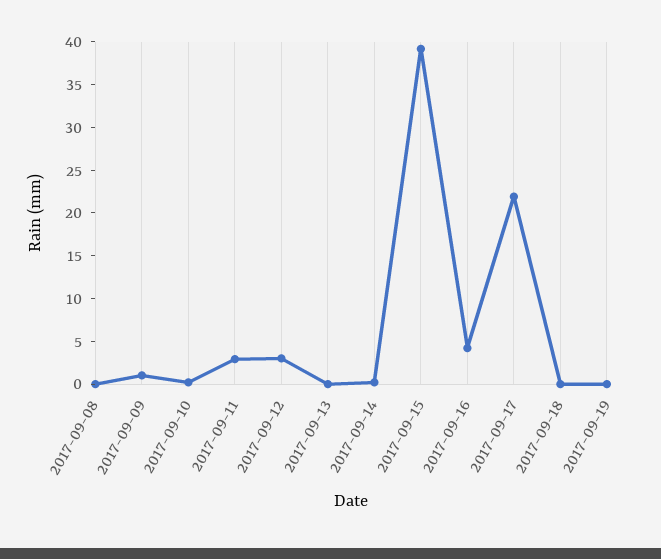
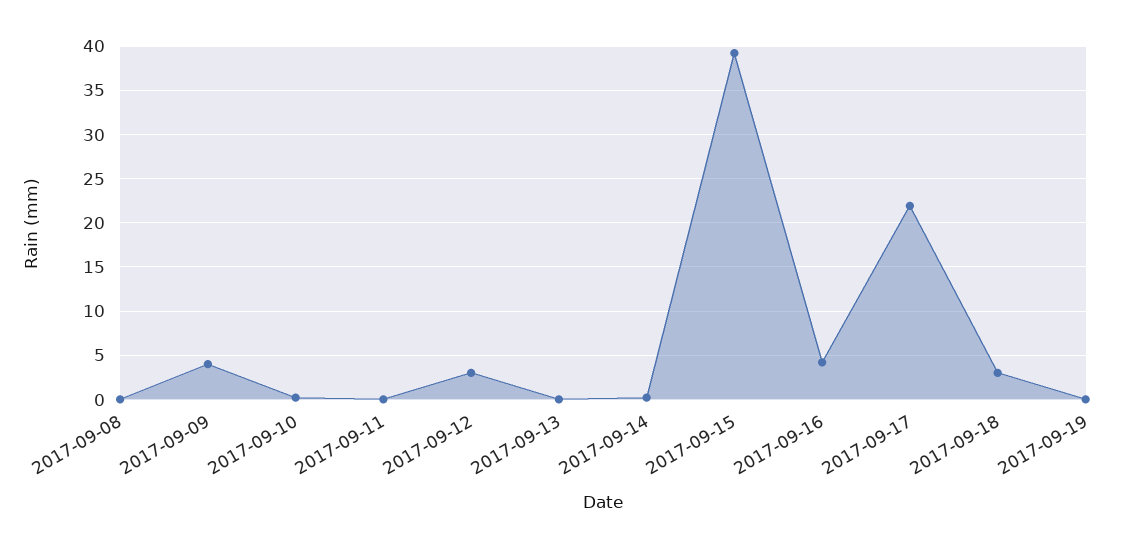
  {
    "2017-09-08": 0,
-   "2017-09-09": 1,
+   "2017-09-09": 4,
    "2017-09-10": 0,
-   "2017-09-11": 3,
+   "2017-09-11": 0,
    "2017-09-12": 3,
    "2017-09-13": 0,
    "2017-09-14": 0,
    "2017-09-15": 39,
    "2017-09-16": 4,
    "2017-09-17": 22,
-   "2017-09-18": 0,
+   "2017-09-18": 3,
    "2017-09-19": 0
  }

